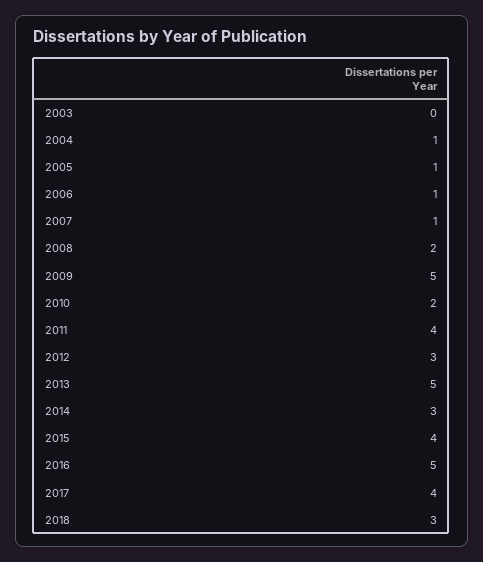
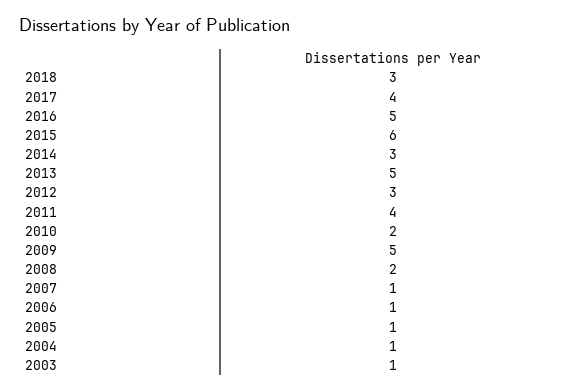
  {
-   "2003": 0,
+   "2003": 1,
    "2004": 1,
    "2005": 1,
    "2006": 1,
    "2007": 1,
    "2008": 2,
    "2009": 5,
    "2010": 2,
    "2011": 4,
    "2012": 3,
    "2013": 5,
    "2014": 3,
-   "2015": 4,
+   "2015": 6,
    "2016": 5,
    "2017": 4,
    "2018": 3
  }

